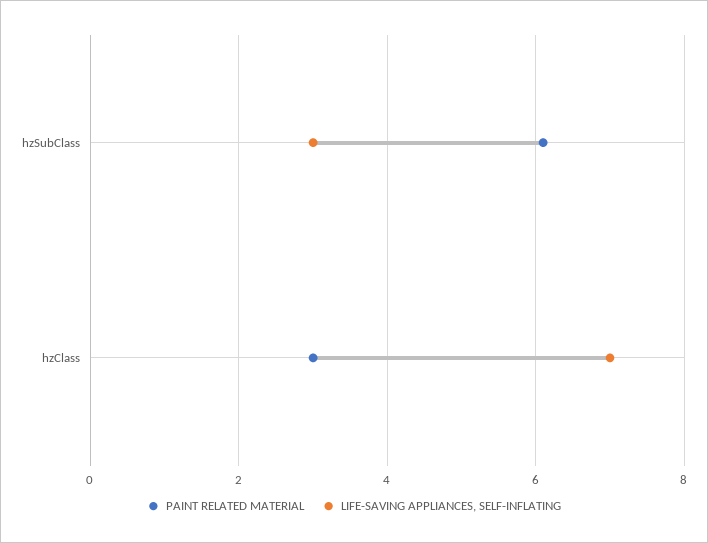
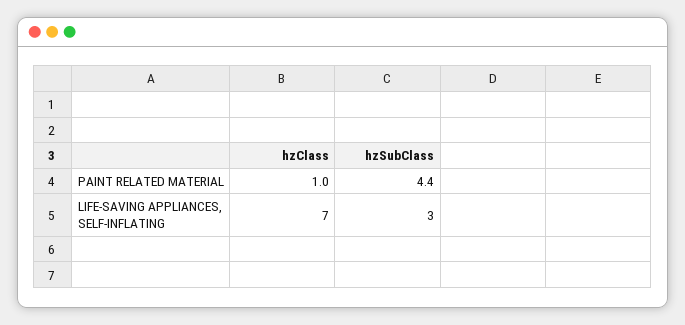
  {
    "PAINT RELATED MATERIAL": {
-     "hzSubClass": 6,
+     "hzSubClass": 4.4,
-     "hzClass": 3
+     "hzClass": 1
    },
    "LIFE-SAVING APPLIANCES, SELF-INFLATING": {
      "hzSubClass": 3,
      "hzClass": 7
    }
  }

